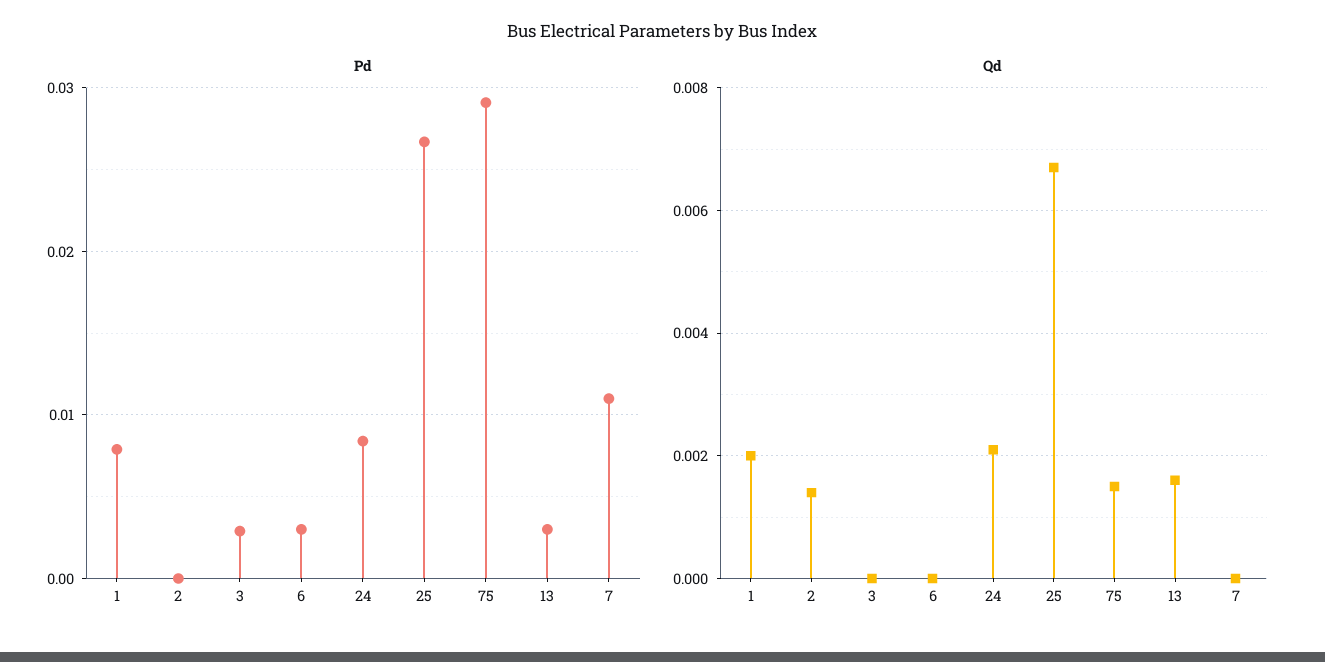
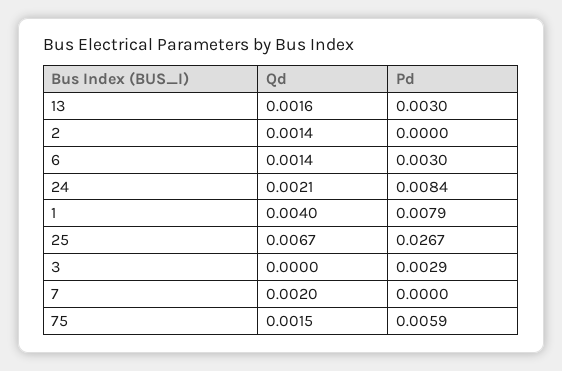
  {
    "Pd": {
      "1": 0.0079,
      "2": 0,
      "3": 0.0029,
      "6": 0.003,
      "24": 0.0084,
      "25": 0.0267,
-     "75": 0.029,
+     "75": 0.0059,
      "13": 0.003,
-     "7": 0.011
+     "7": 0
    },
    "Qd": {
-     "1": 0.002,
+     "1": 0.004,
      "2": 0.0014,
      "3": 0,
-     "6": 0,
+     "6": 0.0014,
      "24": 0.0021,
      "25": 0.0067,
      "75": 0.0015,
      "13": 0.0016,
-     "7": 0
+     "7": 0.002
    }
  }

